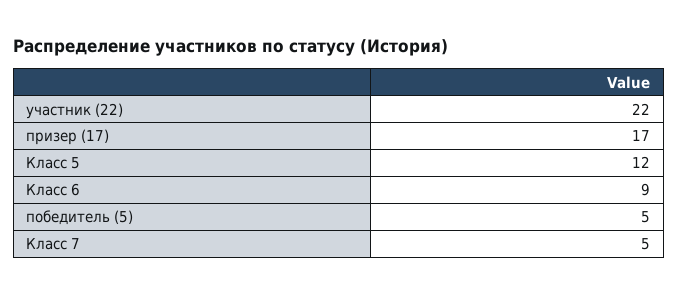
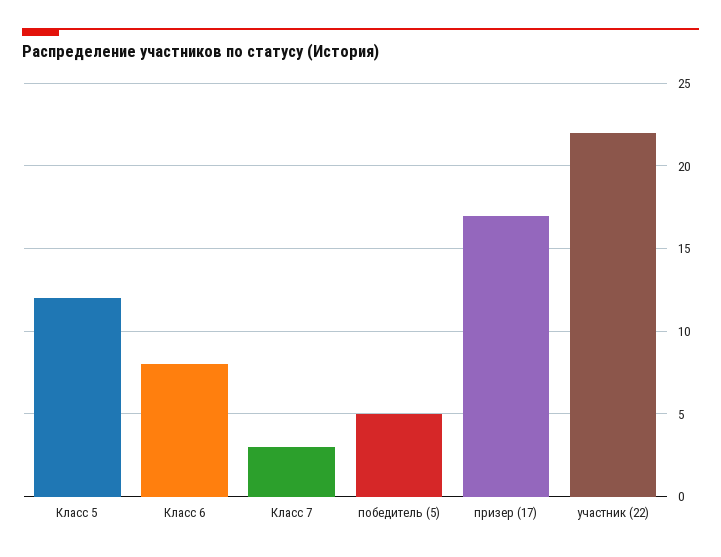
  {
    "участник (22)": 22,
    "призер (17)": 17,
    "Класс 5": 12,
-   "Класс 6": 9,
+   "Класс 6": 8,
    "победитель (5)": 5,
-   "Класс 7": 5
+   "Класс 7": 3
  }

